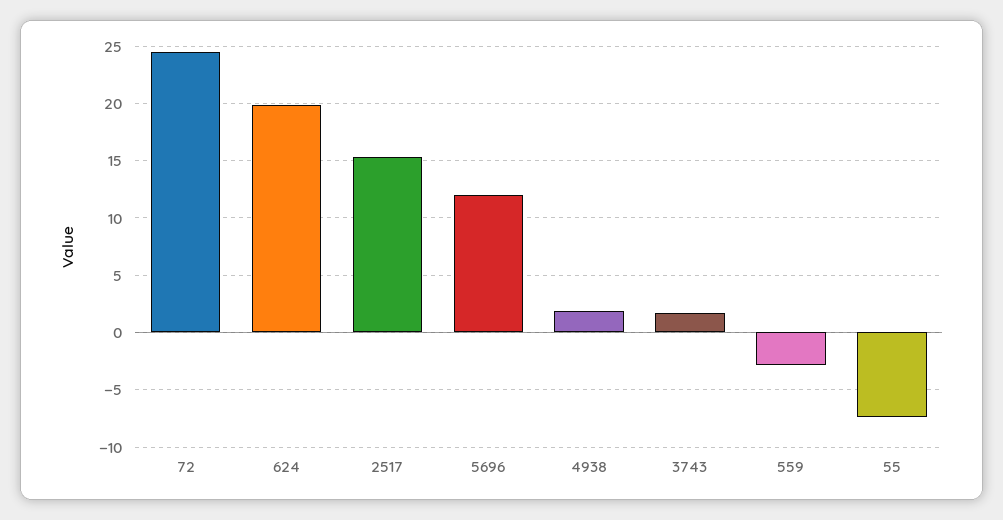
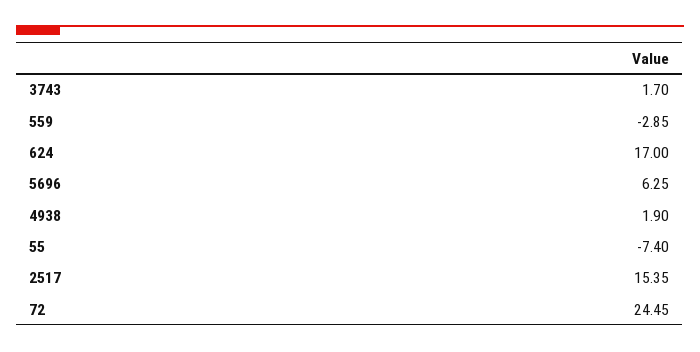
  {
    "72": 24.45,
-   "624": 20,
+   "624": 17,
    "2517": 15.35,
-   "5696": 12,
+   "5696": 6.25,
    "4938": 1.9,
    "3743": 1.7,
    "559": -2.85,
    "55": -7.4
  }

